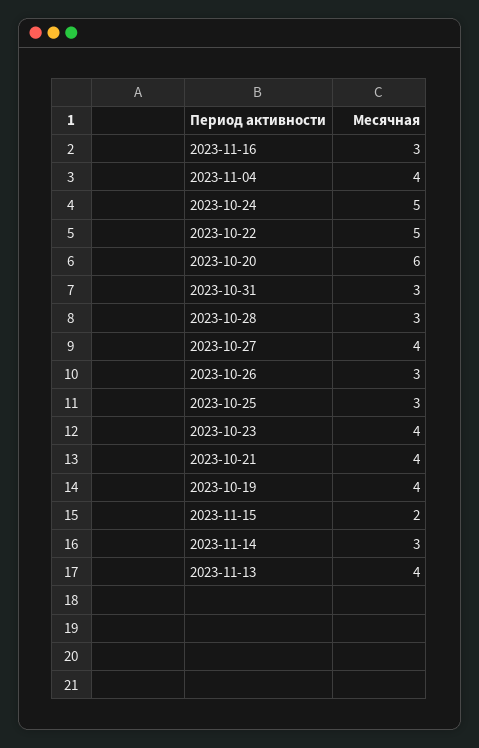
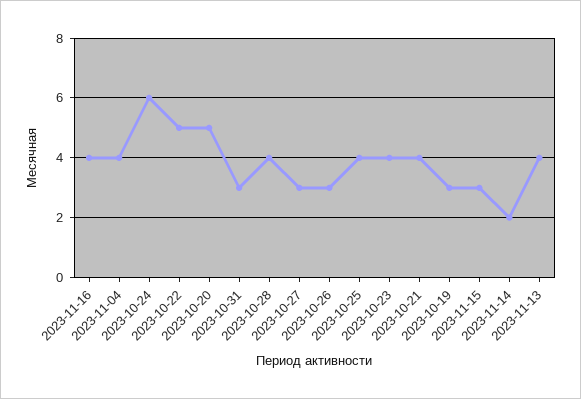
  {
-   "2023-11-16": 3,
+   "2023-11-16": 4,
    "2023-11-04": 4,
-   "2023-10-24": 5,
+   "2023-10-24": 6,
    "2023-10-22": 5,
-   "2023-10-20": 6,
+   "2023-10-20": 5,
    "2023-10-31": 3,
-   "2023-10-28": 3,
+   "2023-10-28": 4,
-   "2023-10-27": 4,
+   "2023-10-27": 3,
    "2023-10-26": 3,
-   "2023-10-25": 3,
+   "2023-10-25": 4,
    "2023-10-23": 4,
    "2023-10-21": 4,
-   "2023-10-19": 4,
+   "2023-10-19": 3,
-   "2023-11-15": 2,
+   "2023-11-15": 3,
-   "2023-11-14": 3,
+   "2023-11-14": 2,
    "2023-11-13": 4
  }

